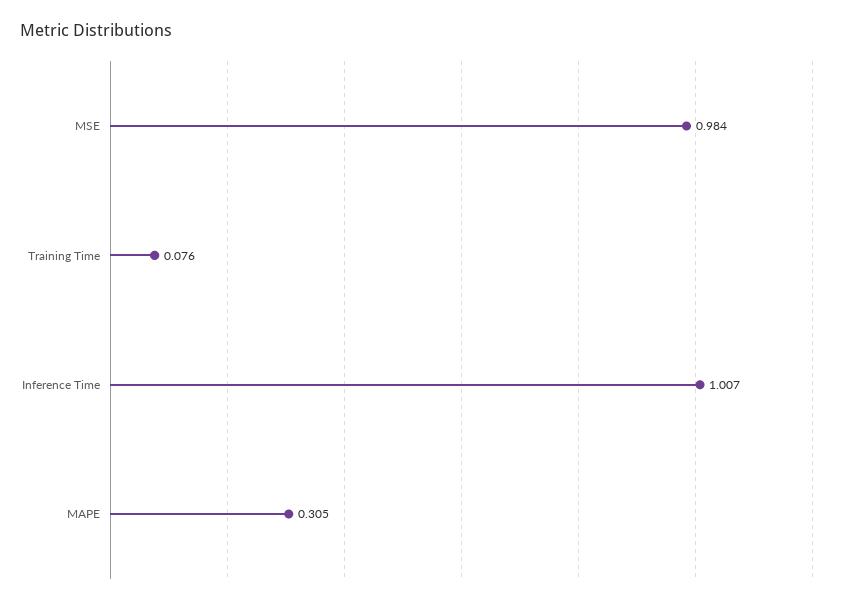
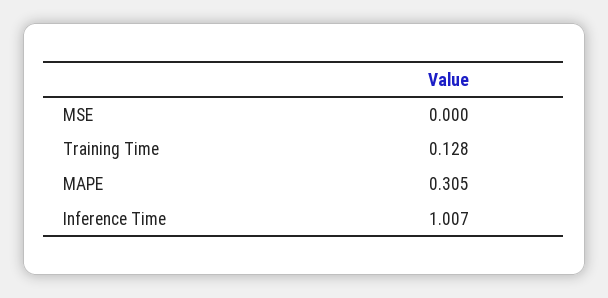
  {
-   "MSE": 0.984,
+   "MSE": 0,
-   "Training Time": 0.076,
+   "Training Time": 0.128,
    "Inference Time": 1.007,
    "MAPE": 0.305
  }

